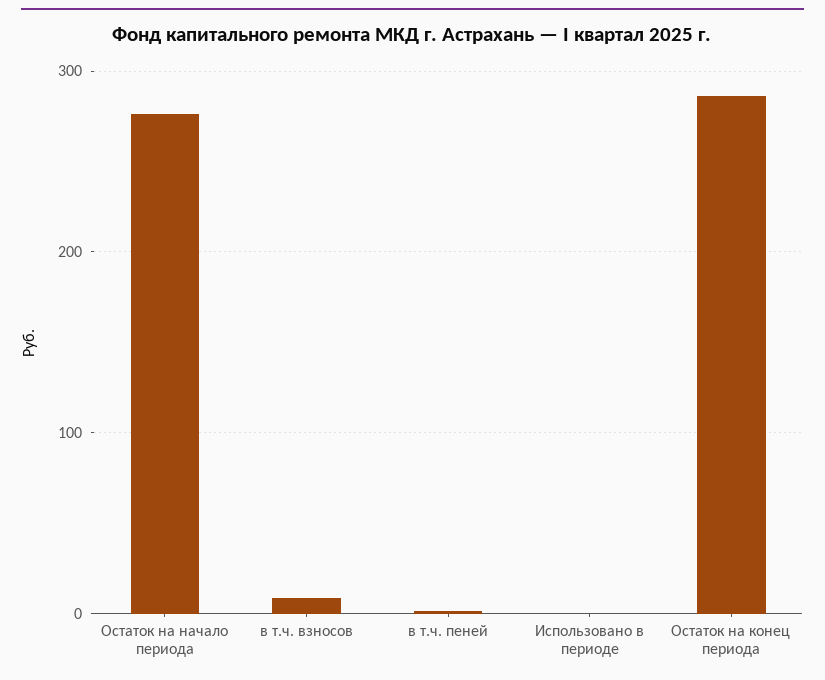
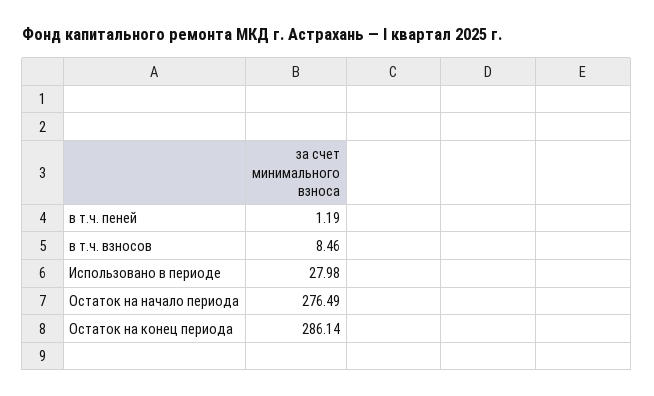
  {
    "Остаток на начало периода": 276.49,
    "в т.ч. взносов": 8.46,
    "в т.ч. пеней": 1.19,
-   "Использовано в периоде": 0,
+   "Использовано в периоде": 27.98,
    "Остаток на конец периода": 286.14
  }

